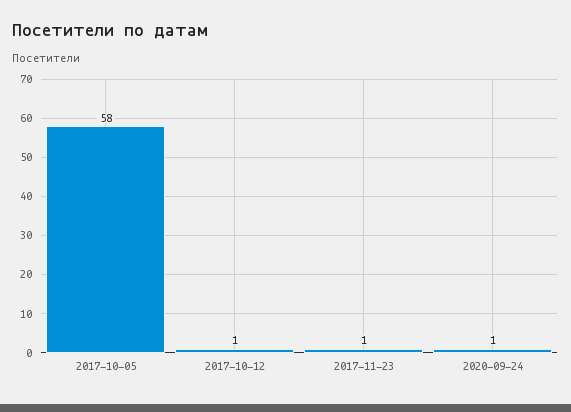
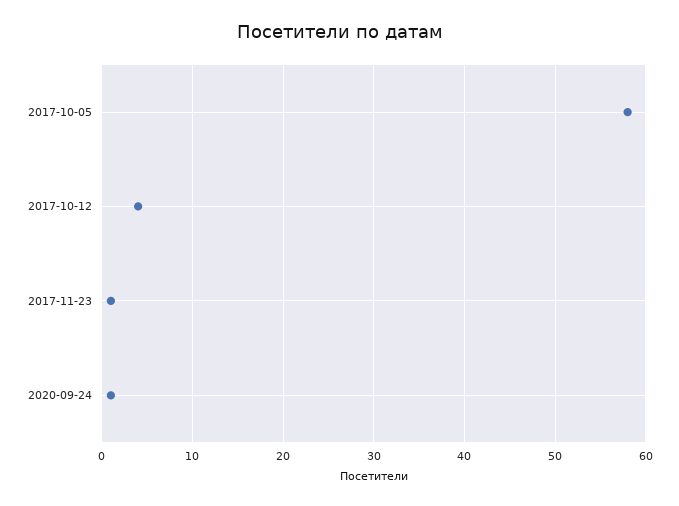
  {
    "2017-10-05": 58,
-   "2017-10-12": 1,
+   "2017-10-12": 4,
    "2017-11-23": 1,
    "2020-09-24": 1
  }

